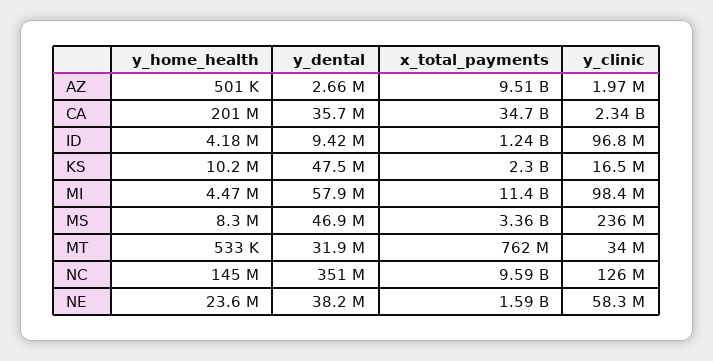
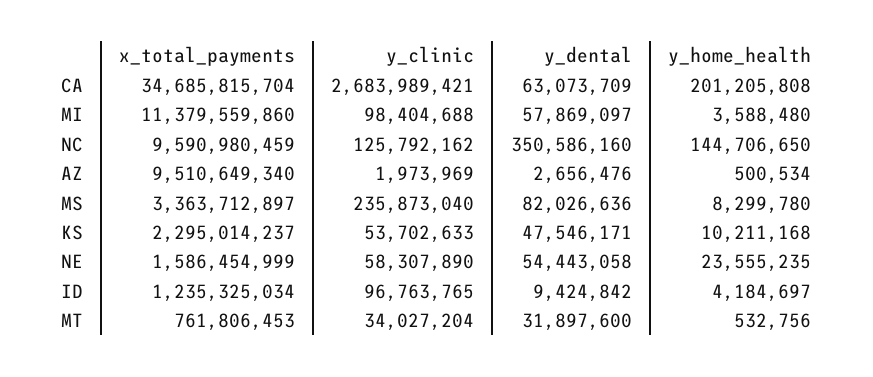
  {
    "y_home_health": {
      "AZ": 500534,
      "CA": 201205808,
      "ID": 4184697,
      "KS": 10211168,
-     "MI": 4470000,
+     "MI": 3588480,
      "MS": 8299780,
      "MT": 532756,
      "NC": 144706650,
      "NE": 23555235
    },
    "y_dental": {
      "AZ": 2656476,
-     "CA": 35700000,
+     "CA": 63073709,
      "ID": 9424842,
      "KS": 47546171,
      "MI": 57869097,
-     "MS": 46900000,
+     "MS": 82026636,
      "MT": 31897600,
      "NC": 350586160,
-     "NE": 38200000
+     "NE": 54443058
    },
    "x_total_payments": {
      "AZ": 9510649340,
      "CA": 34685815704,
      "ID": 1235325034,
      "KS": 2295014237,
      "MI": 11379559860,
      "MS": 3363712897,
      "MT": 761806453,
      "NC": 9590980459,
      "NE": 1586454999
    },
    "y_clinic": {
      "AZ": 1973969,
-     "CA": 2340000000,
+     "CA": 2683989421,
      "ID": 96763765,
-     "KS": 16500000,
+     "KS": 53702633,
      "MI": 98404688,
      "MS": 235873040,
      "MT": 34027204,
      "NC": 125792162,
      "NE": 58307890
    }
  }

